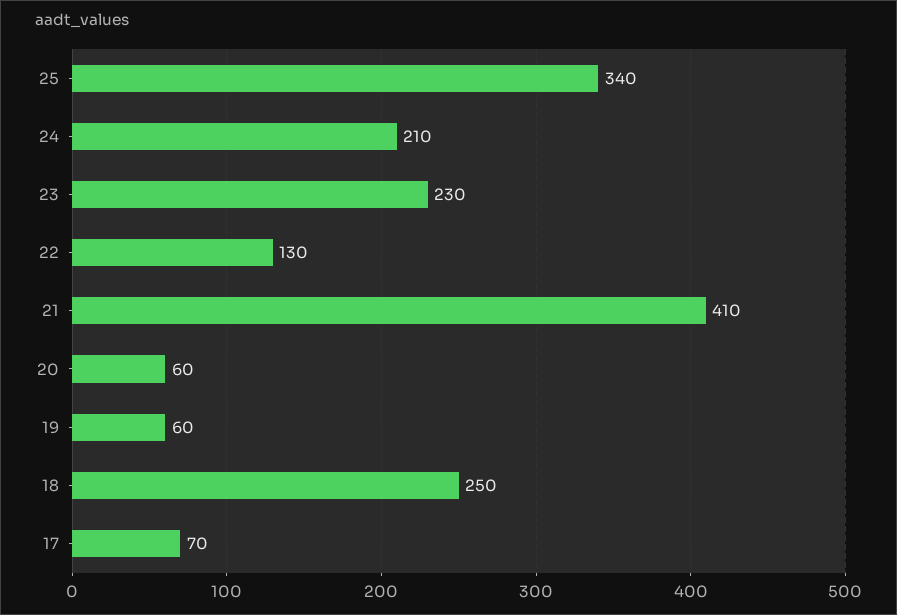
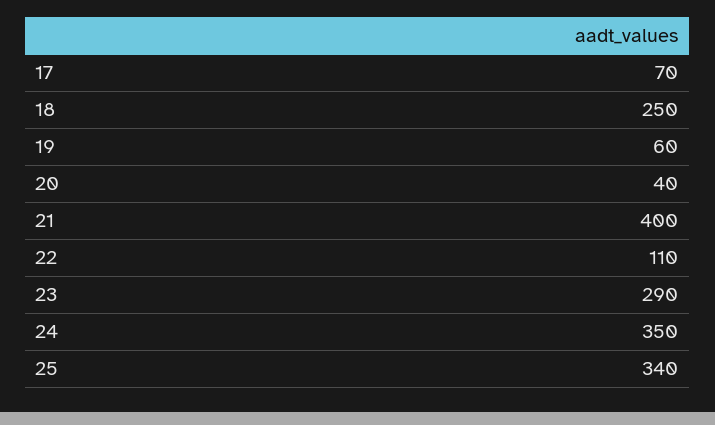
  {
    "25": 340,
-   "24": 210,
+   "24": 350,
-   "23": 230,
+   "23": 290,
-   "22": 130,
+   "22": 110,
-   "21": 410,
+   "21": 400,
-   "20": 60,
+   "20": 40,
    "19": 60,
    "18": 250,
    "17": 70
  }

